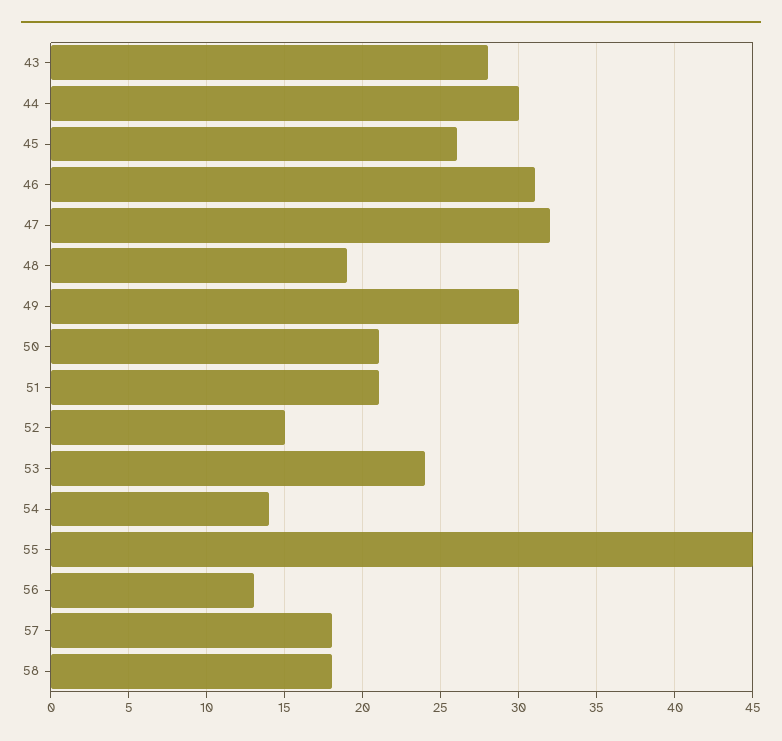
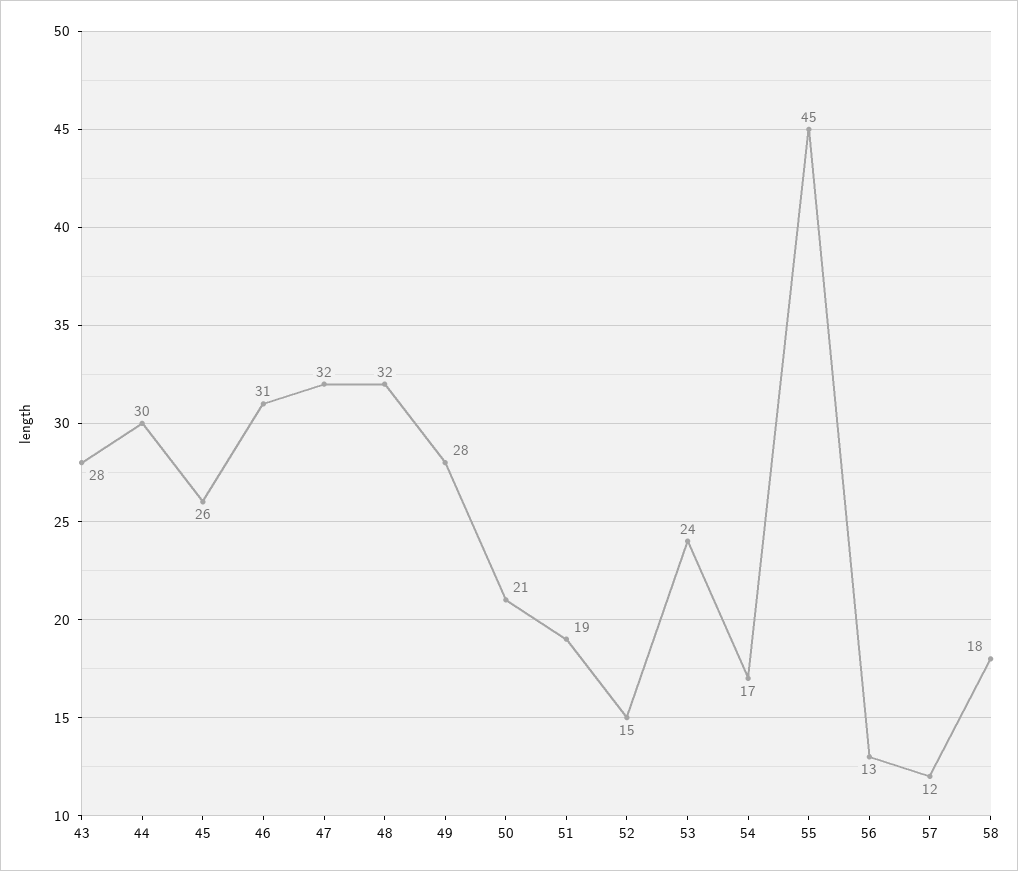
  {
    "43": 28,
    "44": 30,
    "45": 26,
    "46": 31,
    "47": 32,
-   "48": 19,
+   "48": 32,
-   "49": 30,
+   "49": 28,
    "50": 21,
-   "51": 21,
+   "51": 19,
    "52": 15,
    "53": 24,
-   "54": 14,
+   "54": 17,
    "55": 45,
    "56": 13,
-   "57": 18,
+   "57": 12,
    "58": 18
  }

